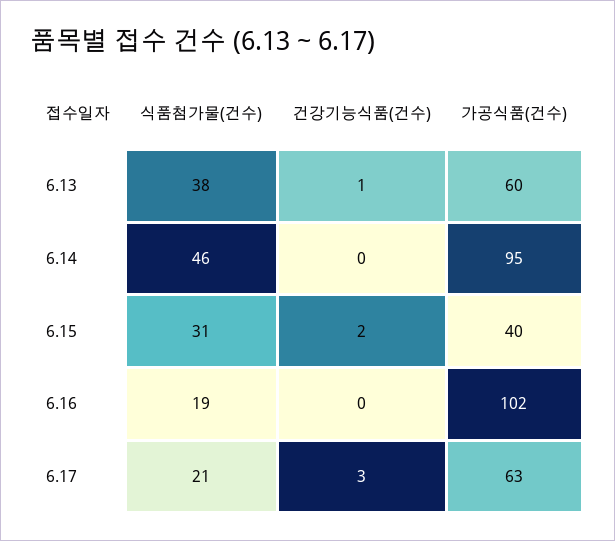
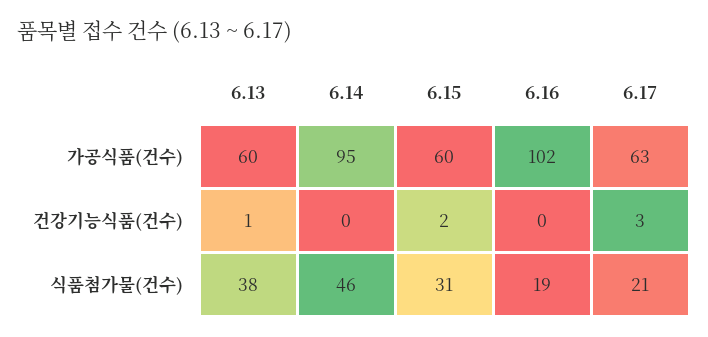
  {
    "식품첨가물(건수)": {
      "6.13": 38,
      "6.14": 46,
      "6.15": 31,
      "6.16": 19,
      "6.17": 21
    },
    "건강기능식품(건수)": {
      "6.13": 1,
      "6.14": 0,
      "6.15": 2,
      "6.16": 0,
      "6.17": 3
    },
    "가공식품(건수)": {
      "6.13": 60,
      "6.14": 95,
-     "6.15": 40,
+     "6.15": 60,
      "6.16": 102,
      "6.17": 63
    }
  }

